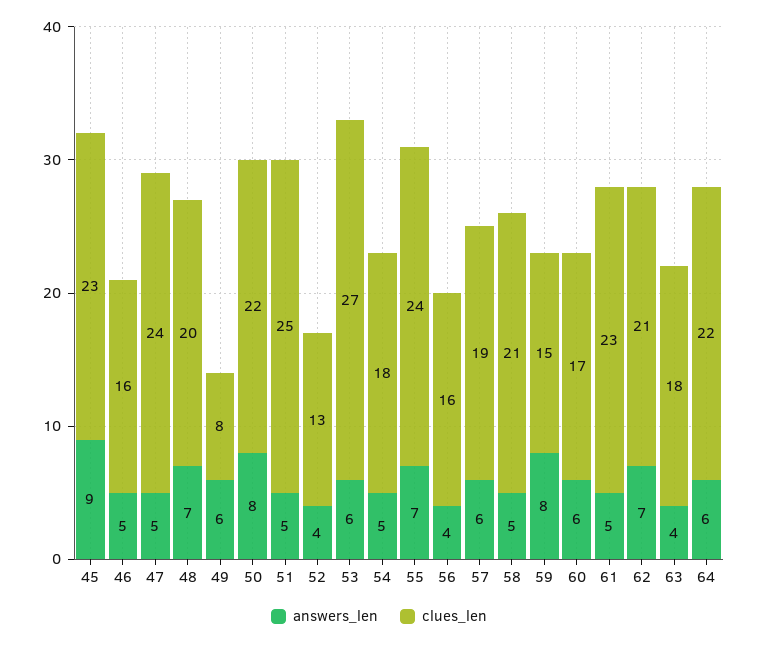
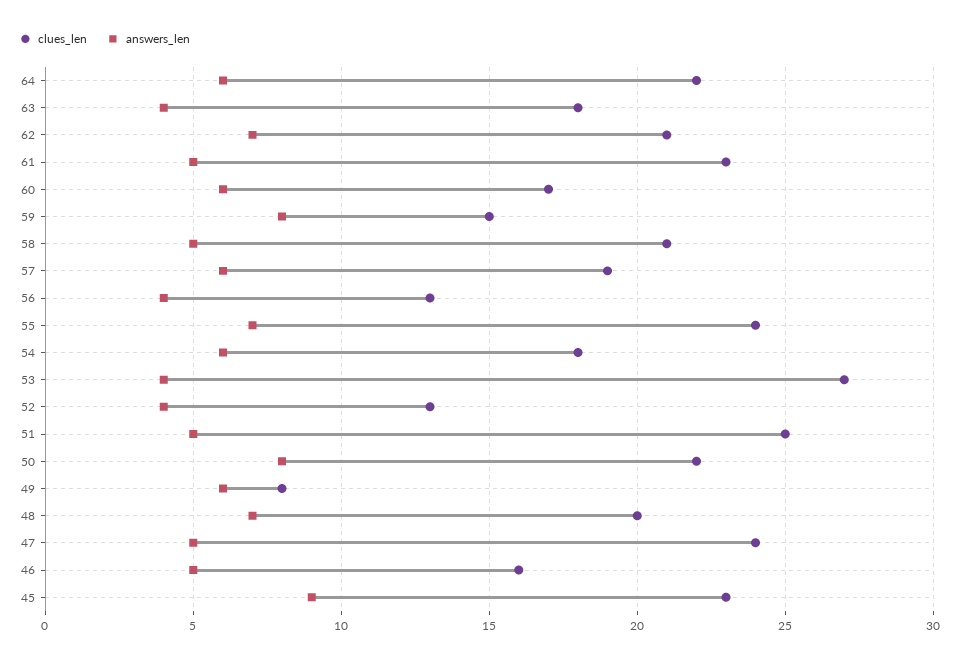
  {
    "answers_len": {
      "45": 9,
      "46": 5,
      "47": 5,
      "48": 7,
      "49": 6,
      "50": 8,
      "51": 5,
      "52": 4,
-     "53": 6,
+     "53": 4,
-     "54": 5,
+     "54": 6,
      "55": 7,
      "56": 4,
      "57": 6,
      "58": 5,
      "59": 8,
      "60": 6,
      "61": 5,
      "62": 7,
      "63": 4,
      "64": 6
    },
    "clues_len": {
      "45": 23,
      "46": 16,
      "47": 24,
      "48": 20,
      "49": 8,
      "50": 22,
      "51": 25,
      "52": 13,
      "53": 27,
      "54": 18,
      "55": 24,
-     "56": 16,
+     "56": 13,
      "57": 19,
      "58": 21,
      "59": 15,
      "60": 17,
      "61": 23,
      "62": 21,
      "63": 18,
      "64": 22
    }
  }

